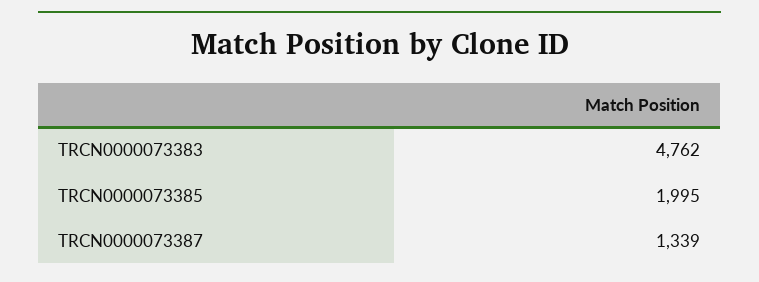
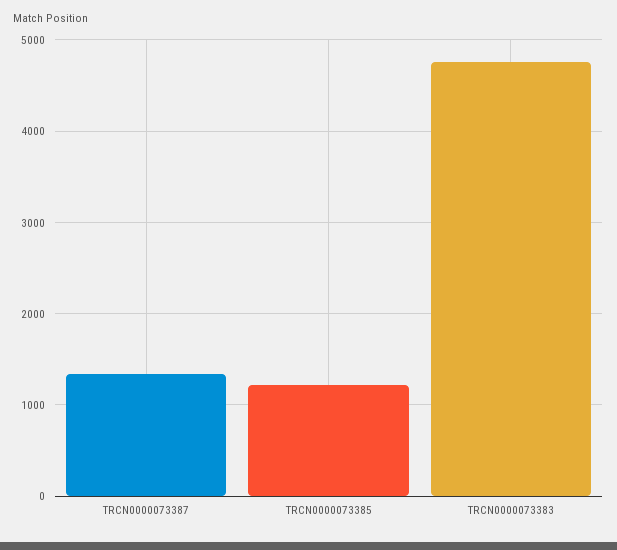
  {
    "TRCN0000073383": 4762,
-   "TRCN0000073385": 1995,
+   "TRCN0000073385": 1200,
    "TRCN0000073387": 1339
  }

